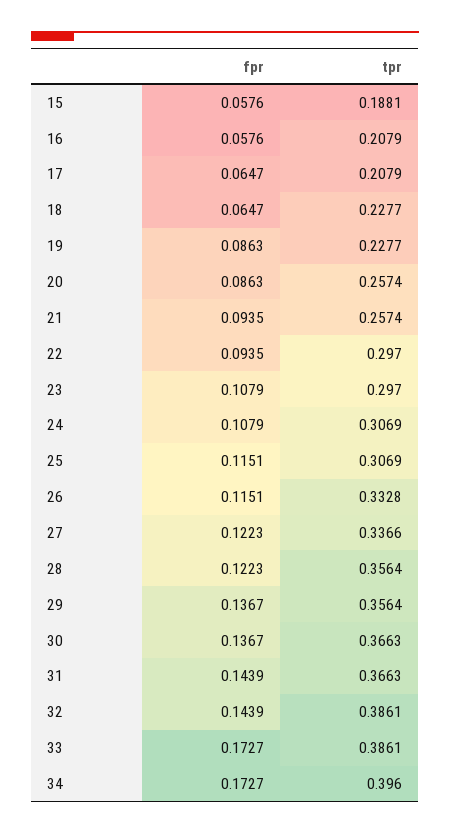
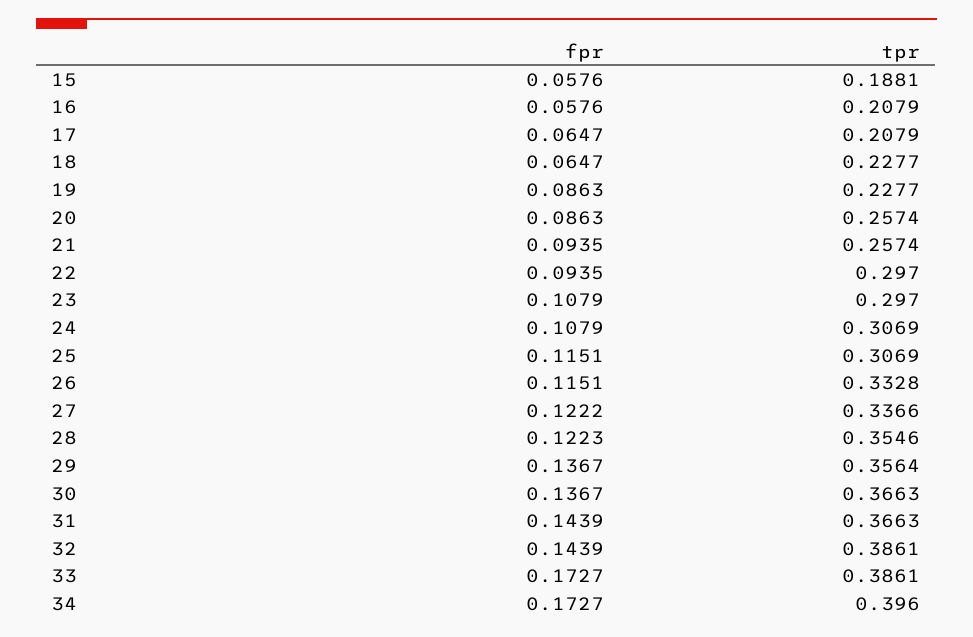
  {
    "fpr": {
      "15": 0.0576,
      "16": 0.0576,
      "17": 0.0647,
      "18": 0.0647,
      "19": 0.0863,
      "20": 0.0863,
      "21": 0.0935,
      "22": 0.0935,
      "23": 0.1079,
      "24": 0.1079,
      "25": 0.1151,
      "26": 0.1151,
-     "27": 0.1223,
+     "27": 0.1222,
      "28": 0.1223,
      "29": 0.1367,
      "30": 0.1367,
      "31": 0.1439,
      "32": 0.1439,
      "33": 0.1727,
      "34": 0.1727
    },
    "tpr": {
      "15": 0.1881,
      "16": 0.2079,
      "17": 0.2079,
      "18": 0.2277,
      "19": 0.2277,
      "20": 0.2574,
      "21": 0.2574,
      "22": 0.297,
      "23": 0.297,
      "24": 0.3069,
      "25": 0.3069,
      "26": 0.3328,
      "27": 0.3366,
-     "28": 0.3564,
+     "28": 0.3546,
      "29": 0.3564,
      "30": 0.3663,
      "31": 0.3663,
      "32": 0.3861,
      "33": 0.3861,
      "34": 0.396
    }
  }

